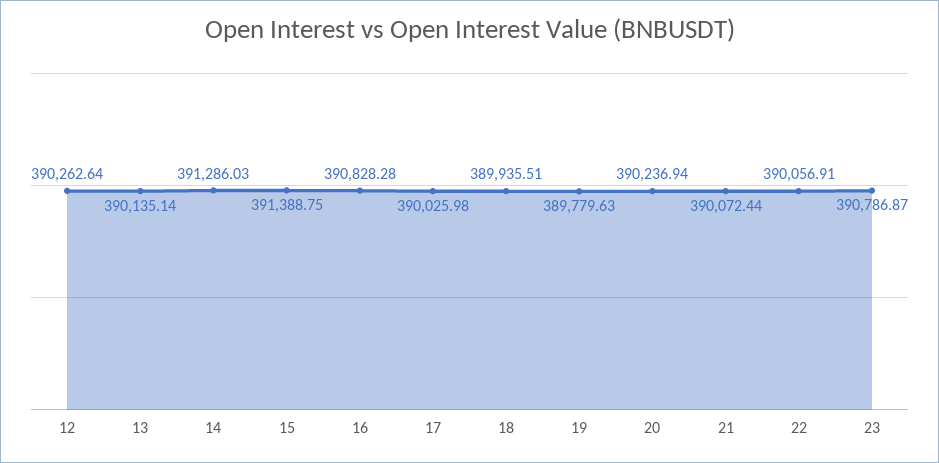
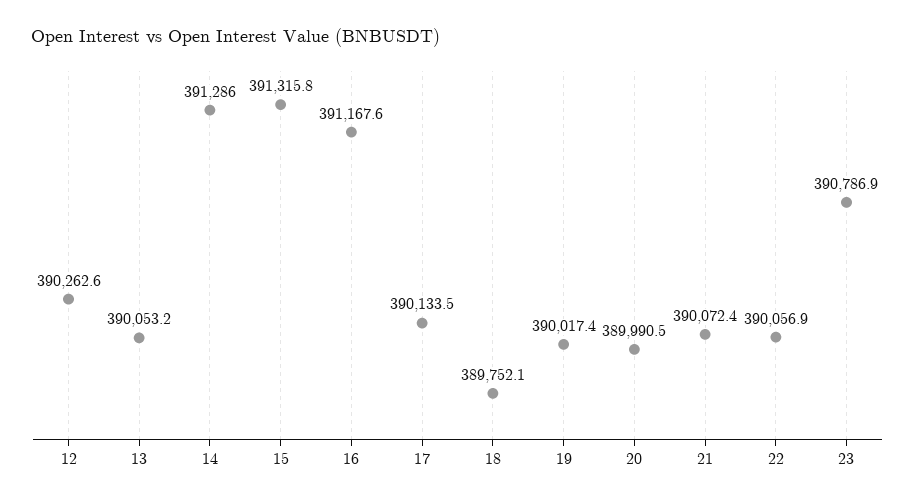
  {
    "12": 390262.64,
-   "13": 390135.14,
+   "13": 390053.2,
    "14": 391286.03,
-   "15": 391388.75,
+   "15": 391315.8,
-   "16": 390828.28,
+   "16": 391167.6,
-   "17": 390025.98,
+   "17": 390133.5,
-   "18": 389935.51,
+   "18": 389752.1,
-   "19": 389779.63,
+   "19": 390017.4,
-   "20": 390236.94,
+   "20": 389990.5,
    "21": 390072.44,
    "22": 390056.91,
    "23": 390786.87
  }

